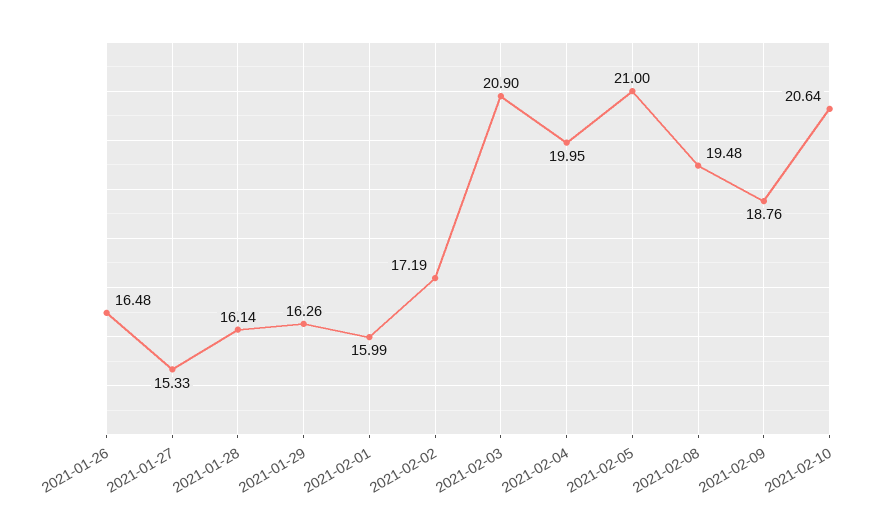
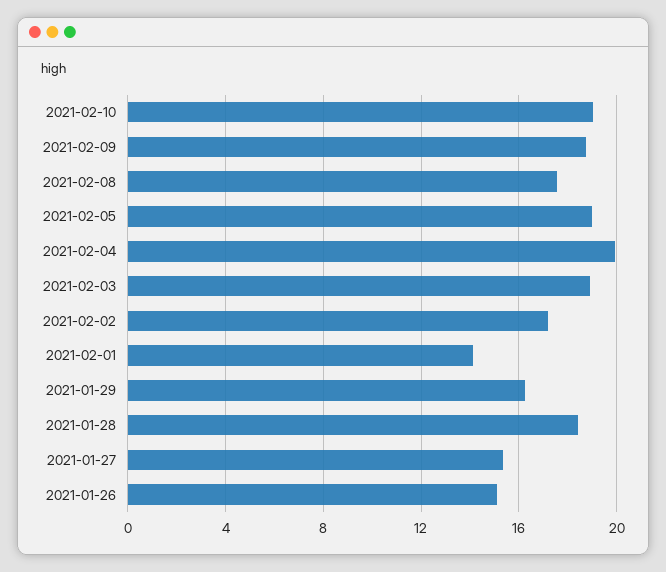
  {
-   "2021-01-26": 16.48,
+   "2021-01-26": 15,
    "2021-01-27": 15.33,
-   "2021-01-28": 16.14,
+   "2021-01-28": 18.5,
    "2021-01-29": 16.26,
-   "2021-02-01": 15.99,
+   "2021-02-01": 14,
    "2021-02-02": 17.19,
-   "2021-02-03": 20.9,
+   "2021-02-03": 19,
    "2021-02-04": 19.95,
-   "2021-02-05": 21,
+   "2021-02-05": 19,
-   "2021-02-08": 19.48,
+   "2021-02-08": 17.5,
    "2021-02-09": 18.76,
-   "2021-02-10": 20.64
+   "2021-02-10": 19
  }

